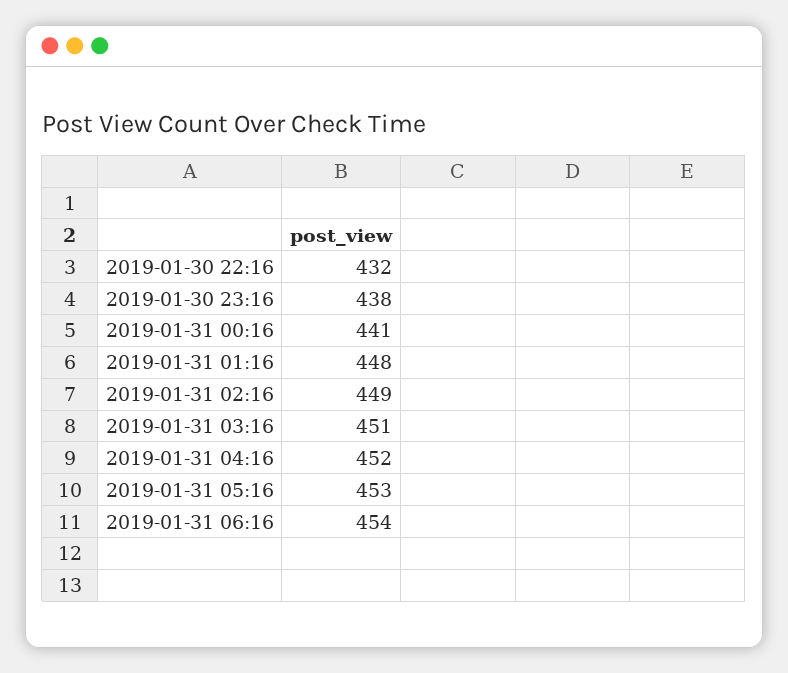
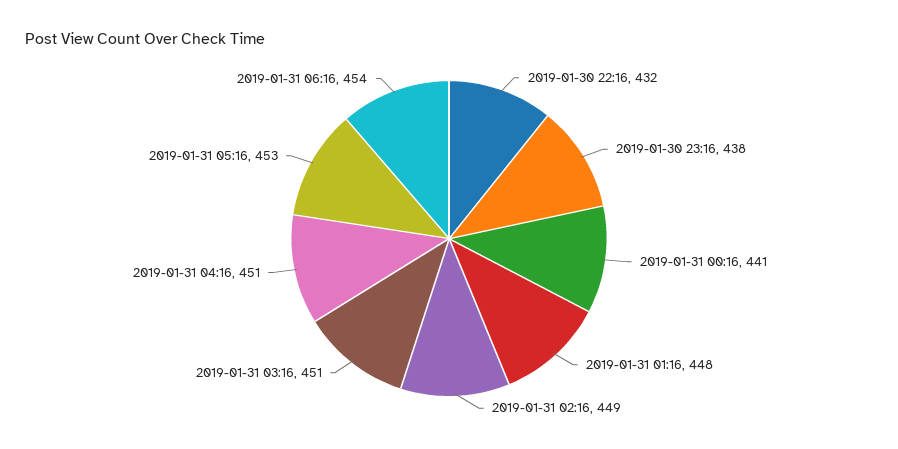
  {
    "2019-01-30 22:16": 432,
    "2019-01-30 23:16": 438,
    "2019-01-31 00:16": 441,
    "2019-01-31 01:16": 448,
    "2019-01-31 02:16": 449,
    "2019-01-31 03:16": 451,
-   "2019-01-31 04:16": 452,
+   "2019-01-31 04:16": 451,
    "2019-01-31 05:16": 453,
    "2019-01-31 06:16": 454
  }

